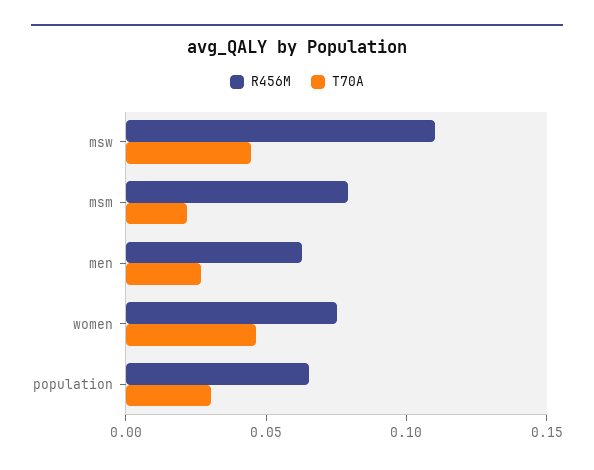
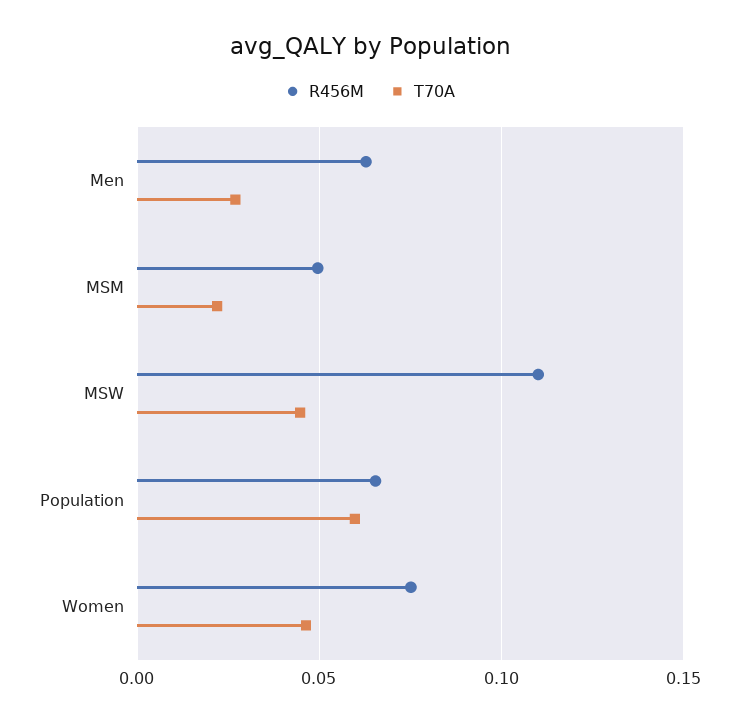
  {
    "R456M": {
      "msw": 0.11,
-     "msm": 0.08,
+     "msm": 0.05,
      "men": 0.065,
      "women": 0.075,
      "population": 0.065
    },
    "T70A": {
      "msw": 0.045,
      "msm": 0.02,
      "men": 0.025,
      "women": 0.045,
-     "population": 0.03
+     "population": 0.06
    }
  }

